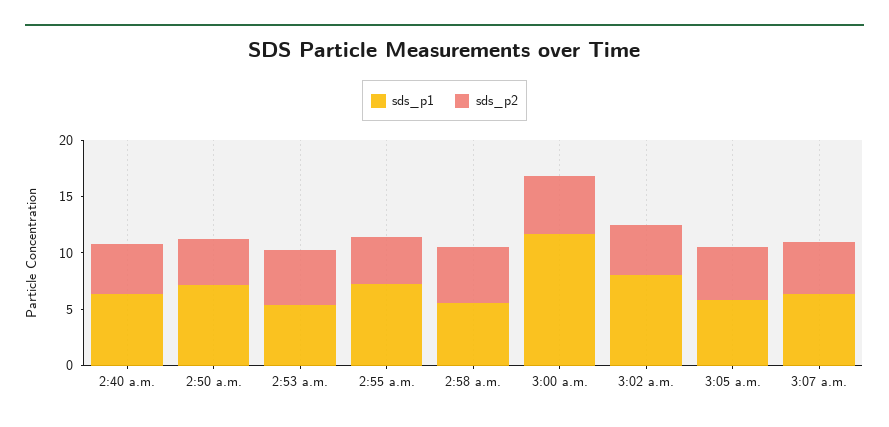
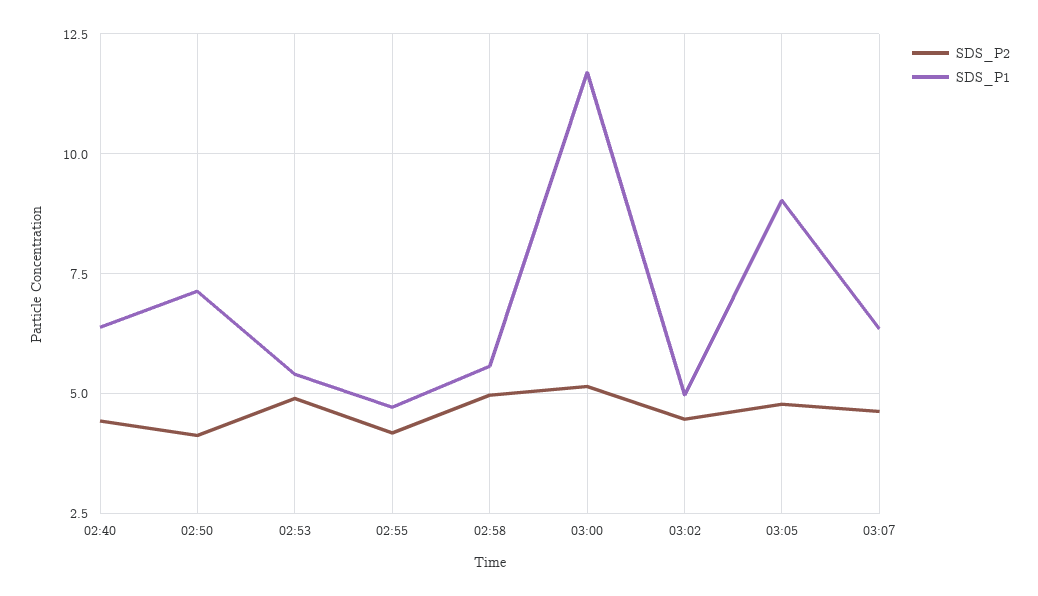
  {
    "sds_p1": {
      "2:40 a.m.": 6.5,
      "2:50 a.m.": 7.25,
      "2:53 a.m.": 5.5,
-     "2:55 a.m.": 7,
+     "2:55 a.m.": 4.75,
      "2:58 a.m.": 5.5,
      "3:00 a.m.": 11.75,
-     "3:02 a.m.": 8,
+     "3:02 a.m.": 5,
-     "3:05 a.m.": 6,
+     "3:05 a.m.": 9,
      "3:07 a.m.": 6.25
    },
    "sds_p2": {
      "2:40 a.m.": 4.5,
      "2:50 a.m.": 4.25,
      "2:53 a.m.": 5,
      "2:55 a.m.": 4.25,
      "2:58 a.m.": 5,
      "3:00 a.m.": 5.25,
      "3:02 a.m.": 4.5,
      "3:05 a.m.": 4.75,
      "3:07 a.m.": 4.75
    }
  }

